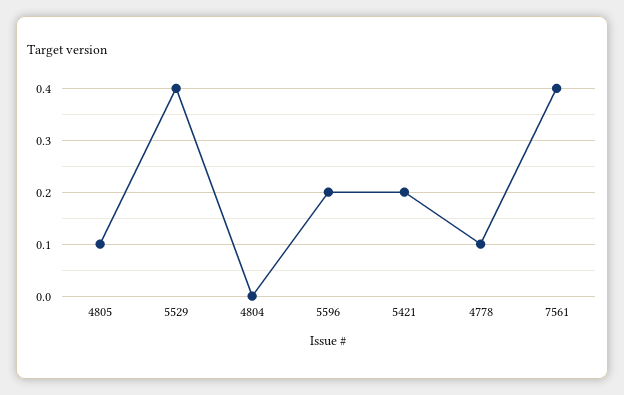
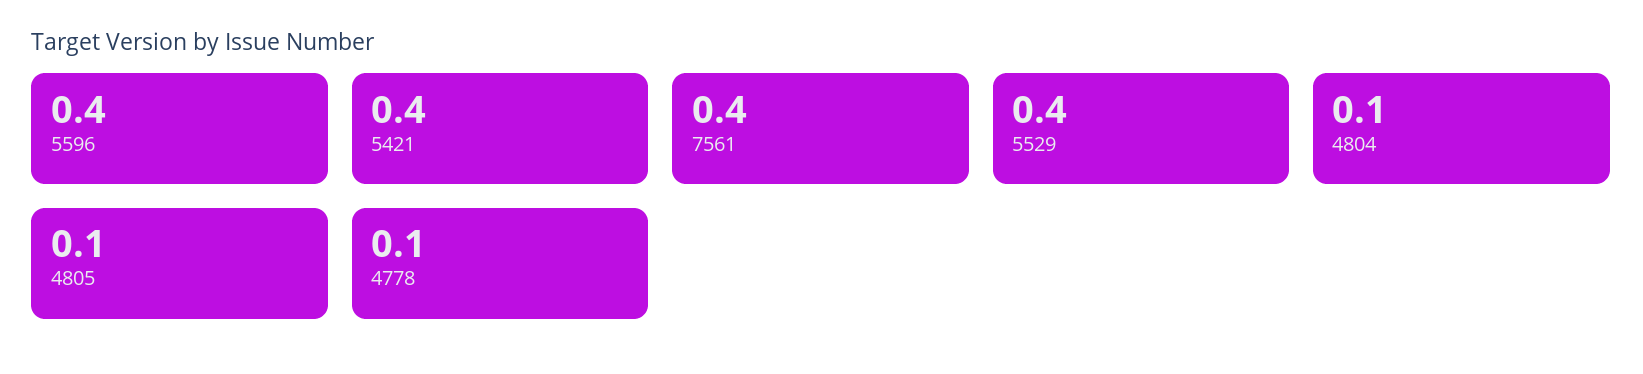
  {
    "4805": 0.1,
    "5529": 0.4,
-   "4804": 0,
+   "4804": 0.1,
-   "5596": 0.2,
+   "5596": 0.4,
-   "5421": 0.2,
+   "5421": 0.4,
    "4778": 0.1,
    "7561": 0.4
  }

